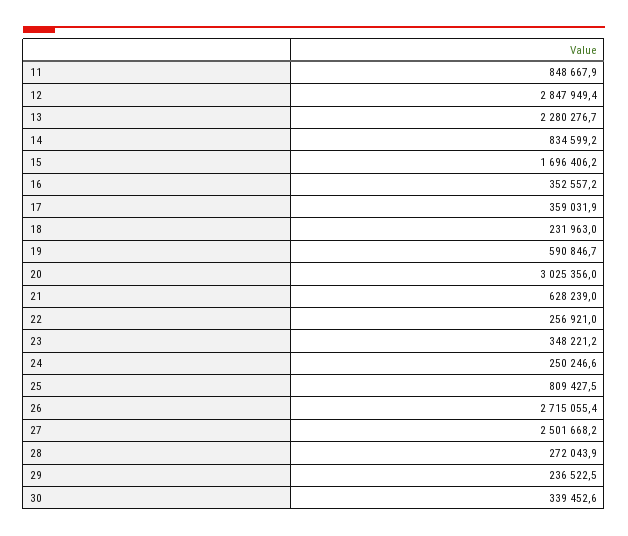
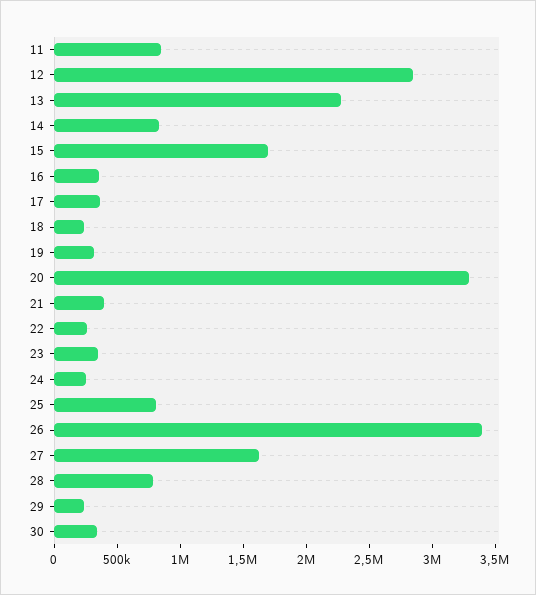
  {
    "11": 848667.9,
    "12": 2847949.4,
    "13": 2280276.7,
    "14": 834599.2,
    "15": 1696406.2,
    "16": 352557.2,
    "17": 359031.9,
    "18": 231963,
-   "19": 590846.7,
+   "19": 300000,
-   "20": 3025356,
+   "20": 3300000,
-   "21": 628239,
+   "21": 400000,
    "22": 256921,
    "23": 348221.2,
    "24": 250246.6,
    "25": 809427.5,
-   "26": 2715055.4,
+   "26": 3400000,
-   "27": 2501668.2,
+   "27": 1600000,
-   "28": 272043.9,
+   "28": 800000,
    "29": 236522.5,
    "30": 339452.6
  }

